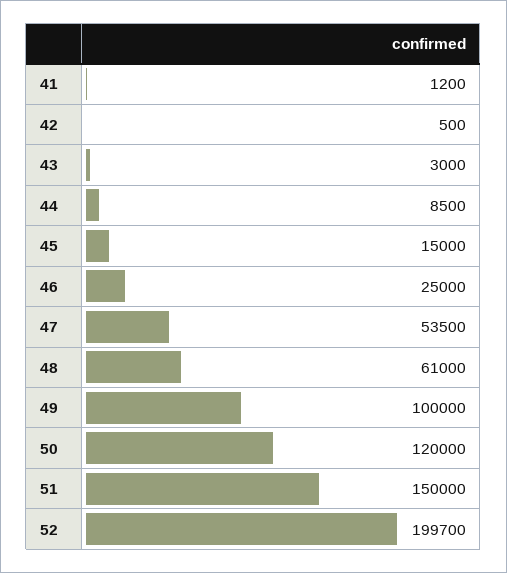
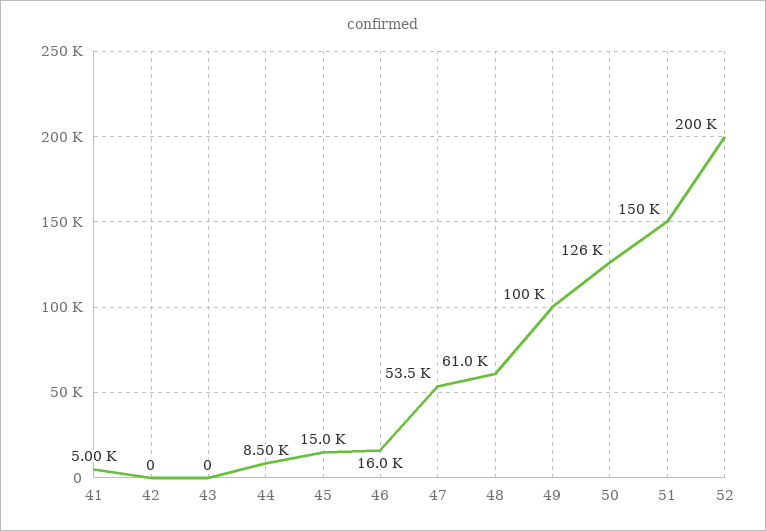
  {
-   "41": 1200,
+   "41": 5000,
-   "42": 500,
+   "42": 0,
-   "43": 3000,
+   "43": 0,
    "44": 8500,
    "45": 15000,
-   "46": 25000,
+   "46": 16000,
    "47": 53500,
    "48": 61000,
    "49": 100000,
-   "50": 120000,
+   "50": 126000,
    "51": 150000,
-   "52": 199700
+   "52": 200000
  }

